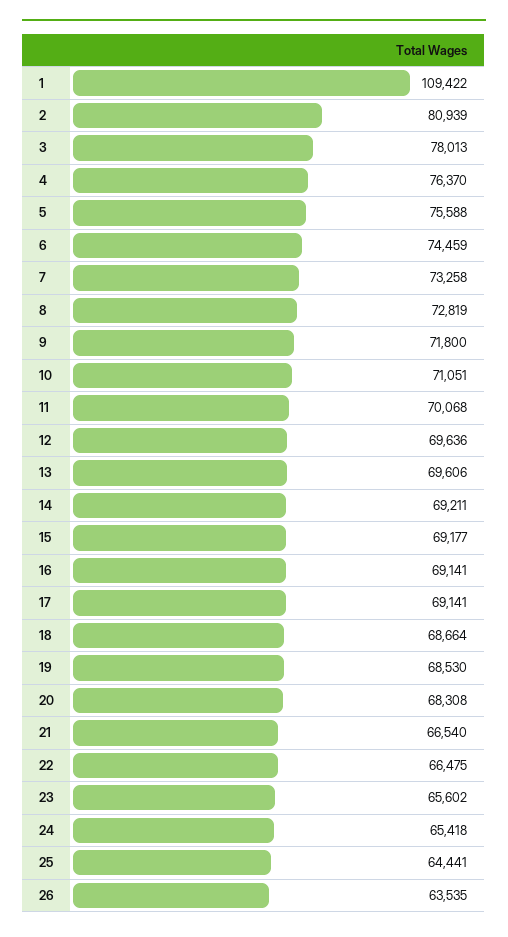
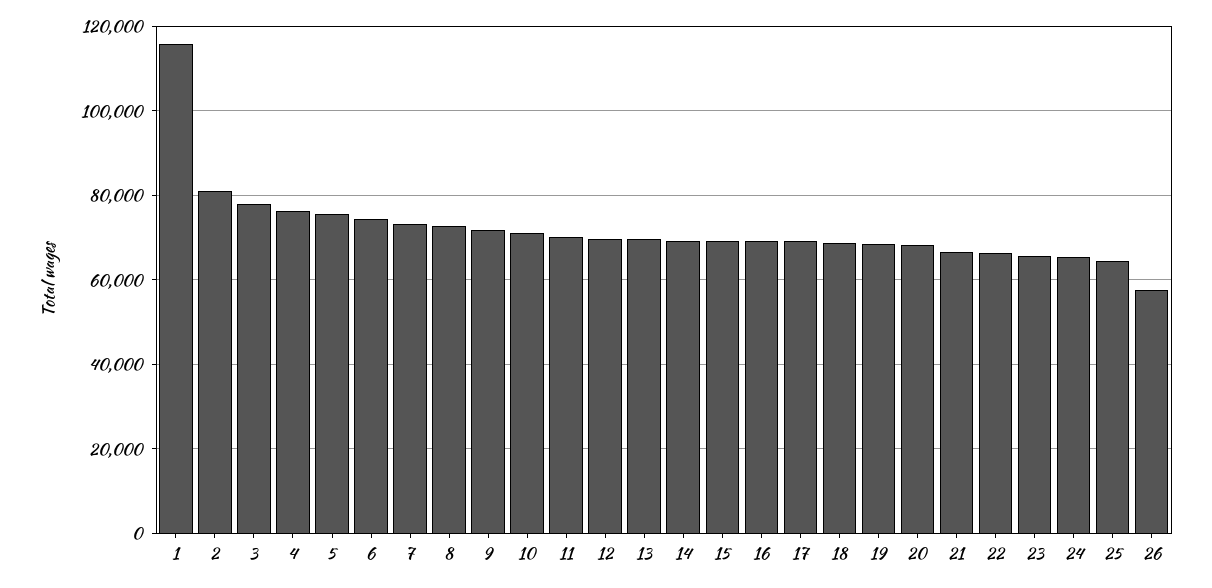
  {
-   "1": 109422,
+   "1": 116000,
    "2": 80939,
    "3": 78013,
    "4": 76370,
    "5": 75588,
    "6": 74459,
    "7": 73258,
    "8": 72819,
    "9": 71800,
    "10": 71051,
    "11": 70068,
    "12": 69636,
    "13": 69606,
    "14": 69211,
    "15": 69177,
    "16": 69141,
    "17": 69141,
    "18": 68664,
    "19": 68530,
    "20": 68308,
    "21": 66540,
    "22": 66475,
    "23": 65602,
    "24": 65418,
    "25": 64441,
-   "26": 63535
+   "26": 58000
  }

